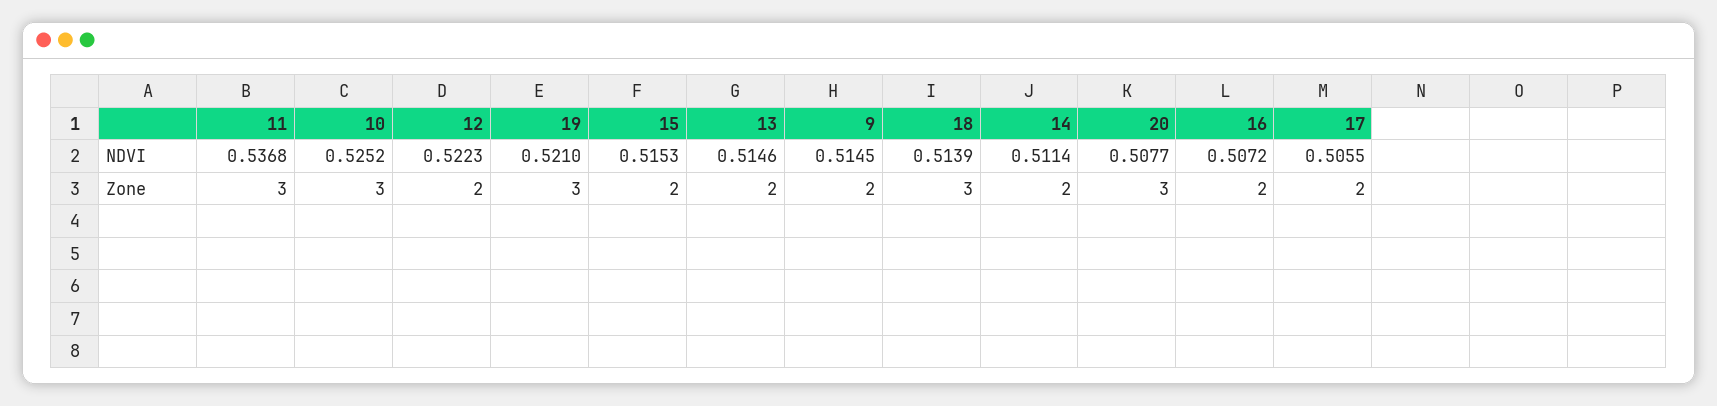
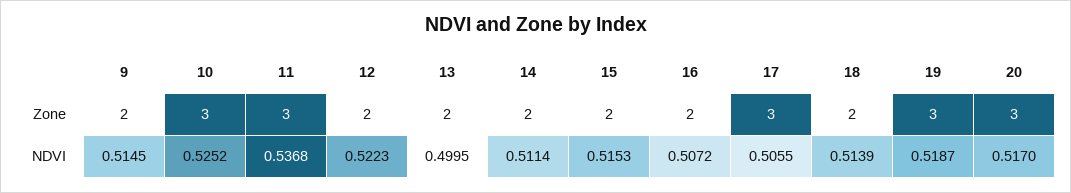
  {
    "11": {
      "NDVI": 0.5368,
      "Zone": 3
    },
    "10": {
      "NDVI": 0.5252,
      "Zone": 3
    },
    "12": {
      "NDVI": 0.5223,
      "Zone": 2
    },
    "19": {
-     "NDVI": 0.521,
+     "NDVI": 0.5187,
      "Zone": 3
    },
    "15": {
      "NDVI": 0.5153,
      "Zone": 2
    },
    "13": {
-     "NDVI": 0.5146,
+     "NDVI": 0.4995,
      "Zone": 2
    },
    "9": {
      "NDVI": 0.5145,
      "Zone": 2
    },
    "18": {
      "NDVI": 0.5139,
-     "Zone": 3
+     "Zone": 2
    },
    "14": {
      "NDVI": 0.5114,
      "Zone": 2
    },
    "20": {
-     "NDVI": 0.5077,
+     "NDVI": 0.517,
      "Zone": 3
    },
    "16": {
      "NDVI": 0.5072,
      "Zone": 2
    },
    "17": {
      "NDVI": 0.5055,
-     "Zone": 2
+     "Zone": 3
    }
  }

